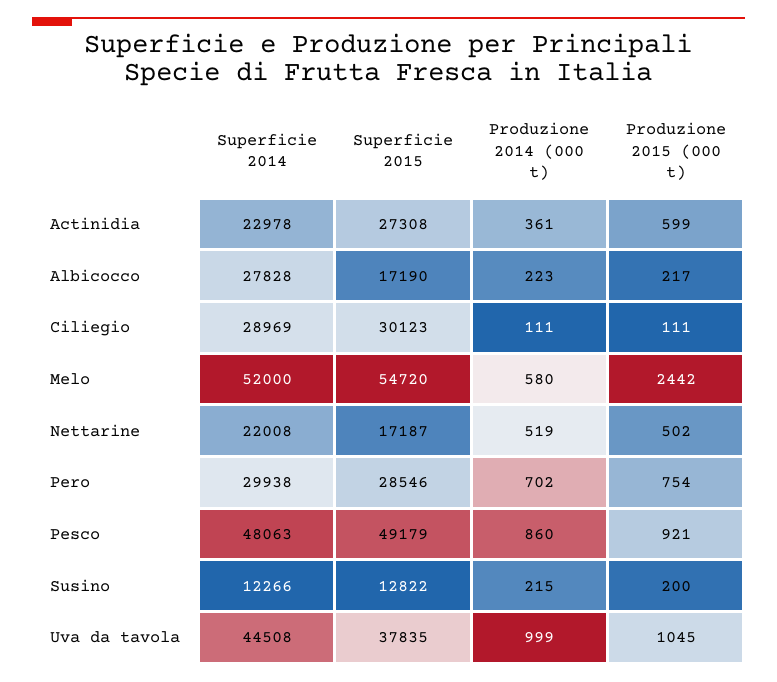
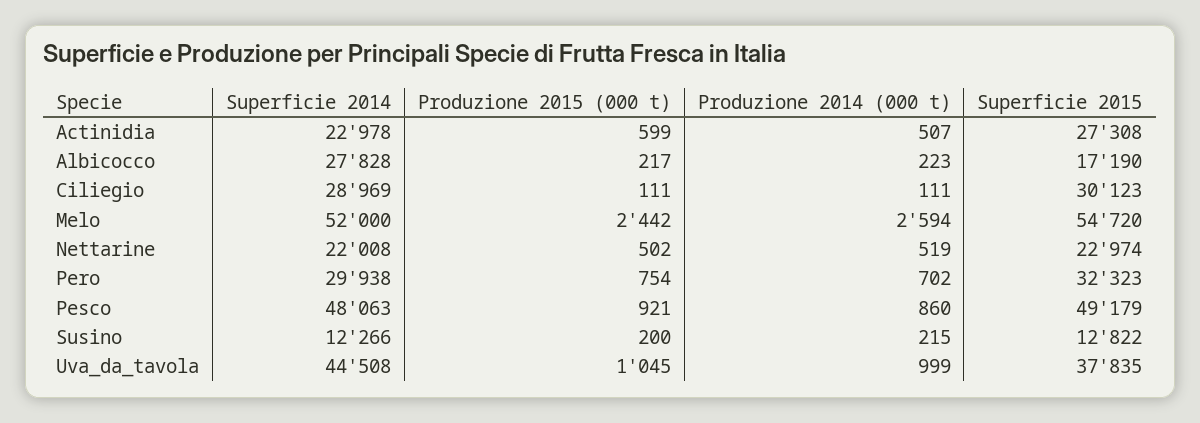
  {
    "Superficie 2014": {
      "Actinidia": 22978,
      "Albicocco": 27828,
      "Ciliegio": 28969,
      "Melo": 52000,
      "Nettarine": 22008,
      "Pero": 29938,
      "Pesco": 48063,
      "Susino": 12266,
      "Uva da tavola": 44508
    },
    "Superficie 2015": {
      "Actinidia": 27308,
      "Albicocco": 17190,
      "Ciliegio": 30123,
      "Melo": 54720,
-     "Nettarine": 17187,
+     "Nettarine": 22974,
-     "Pero": 28546,
+     "Pero": 32323,
      "Pesco": 49179,
      "Susino": 12822,
      "Uva da tavola": 37835
    },
    "Produzione 2014 (000 t)": {
-     "Actinidia": 361,
+     "Actinidia": 507,
      "Albicocco": 223,
      "Ciliegio": 111,
-     "Melo": 580,
+     "Melo": 2594,
      "Nettarine": 519,
      "Pero": 702,
      "Pesco": 860,
      "Susino": 215,
      "Uva da tavola": 999
    },
    "Produzione 2015 (000 t)": {
      "Actinidia": 599,
      "Albicocco": 217,
      "Ciliegio": 111,
      "Melo": 2442,
      "Nettarine": 502,
      "Pero": 754,
      "Pesco": 921,
      "Susino": 200,
      "Uva da tavola": 1045
    }
  }

